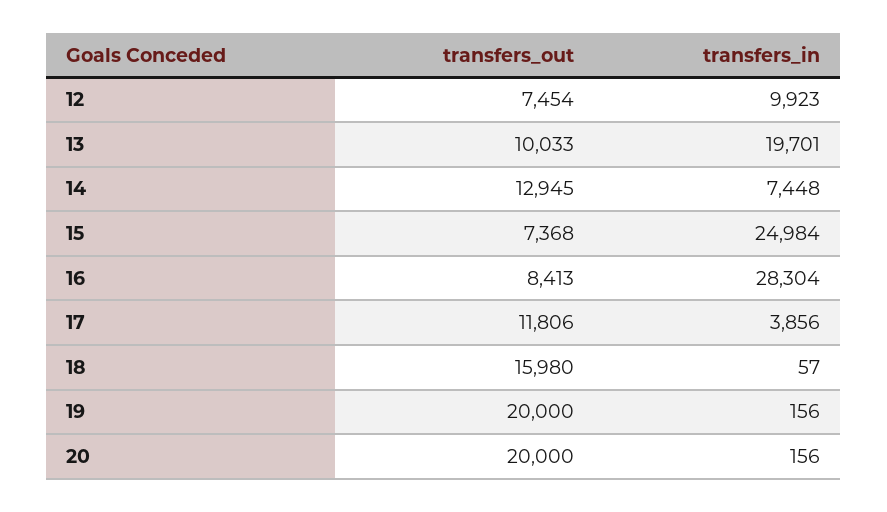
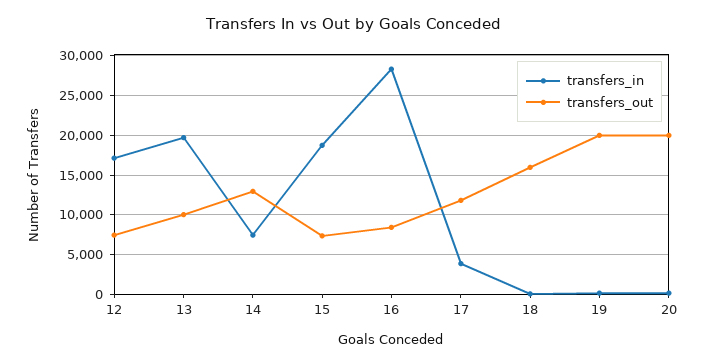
  {
    "transfers_out": {
      "12": 7454,
      "13": 10033,
      "14": 12945,
      "15": 7368,
      "16": 8413,
      "17": 11806,
      "18": 15980,
      "19": 20000,
      "20": 20000
    },
    "transfers_in": {
-     "12": 9923,
+     "12": 17000,
      "13": 19701,
      "14": 7448,
-     "15": 24984,
+     "15": 19000,
      "16": 28304,
      "17": 3856,
      "18": 57,
      "19": 156,
      "20": 156
    }
  }

